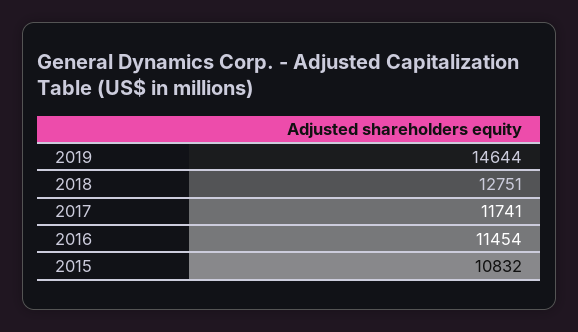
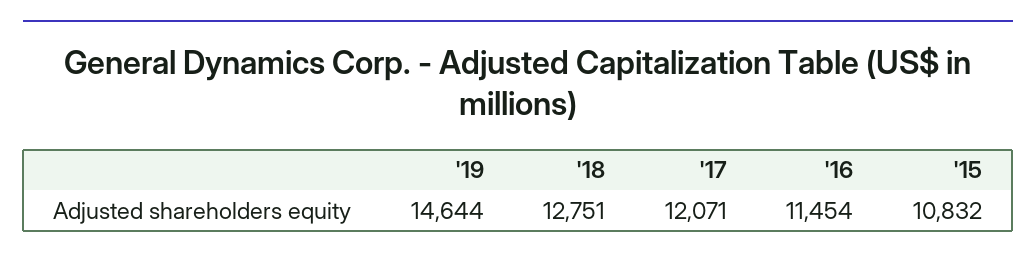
  {
    "2019": 14644,
    "2018": 12751,
-   "2017": 11741,
+   "2017": 12071,
    "2016": 11454,
    "2015": 10832
  }

